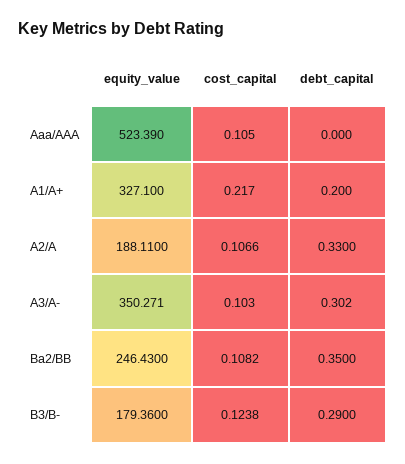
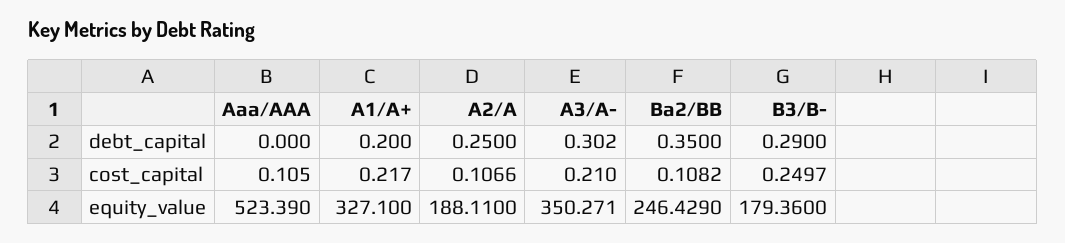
  {
    "equity_value": {
      "Aaa/AAA": 523.39,
      "A1/A+": 327.1,
      "A2/A": 188.11,
      "A3/A-": 350.271,
-     "Ba2/BB": 246.43,
+     "Ba2/BB": 246.429,
      "B3/B-": 179.36
    },
    "cost_capital": {
      "Aaa/AAA": 0.105,
      "A1/A+": 0.217,
      "A2/A": 0.1066,
-     "A3/A-": 0.103,
+     "A3/A-": 0.21,
      "Ba2/BB": 0.1082,
-     "B3/B-": 0.1238
+     "B3/B-": 0.2497
    },
    "debt_capital": {
      "Aaa/AAA": 0,
      "A1/A+": 0.2,
-     "A2/A": 0.33,
+     "A2/A": 0.25,
      "A3/A-": 0.302,
      "Ba2/BB": 0.35,
      "B3/B-": 0.29
    }
  }

